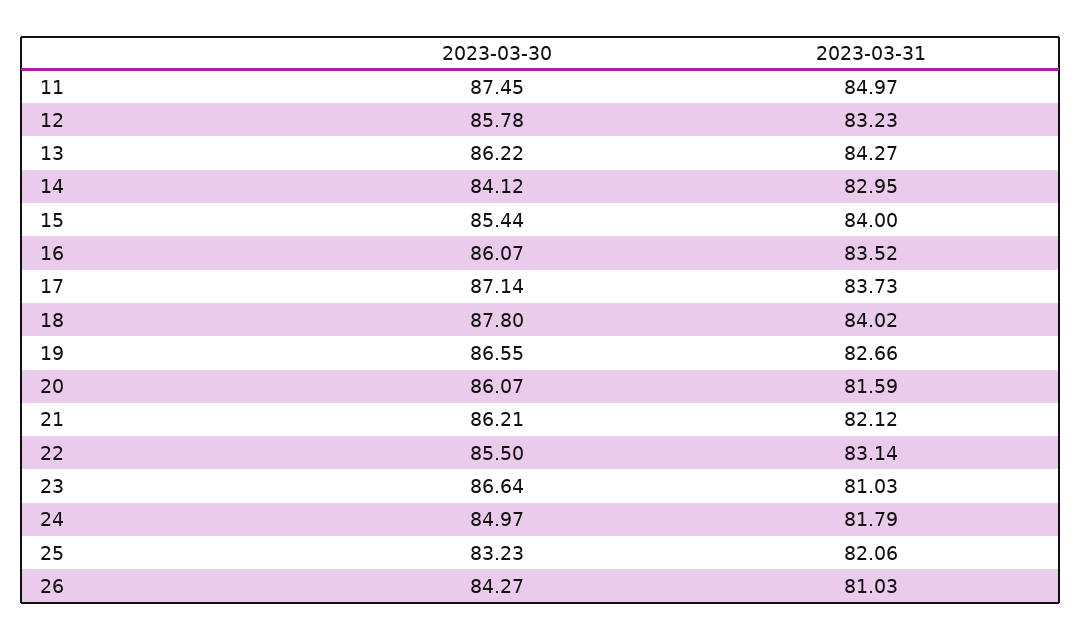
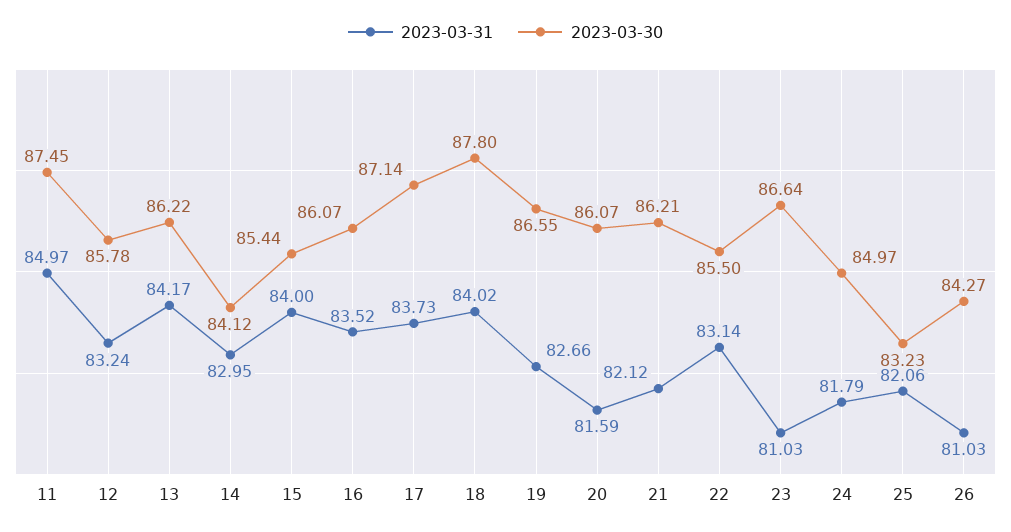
  {
    "2023-03-30": {
      "11": 87.45,
      "12": 85.78,
      "13": 86.22,
      "14": 84.12,
      "15": 85.44,
      "16": 86.07,
      "17": 87.14,
      "18": 87.8,
      "19": 86.55,
      "20": 86.07,
      "21": 86.21,
      "22": 85.5,
      "23": 86.64,
      "24": 84.97,
      "25": 83.23,
      "26": 84.27
    },
    "2023-03-31": {
      "11": 84.97,
-     "12": 83.23,
+     "12": 83.24,
-     "13": 84.27,
+     "13": 84.17,
      "14": 82.95,
      "15": 84,
      "16": 83.52,
      "17": 83.73,
      "18": 84.02,
      "19": 82.66,
      "20": 81.59,
      "21": 82.12,
      "22": 83.14,
      "23": 81.03,
      "24": 81.79,
      "25": 82.06,
      "26": 81.03
    }
  }

